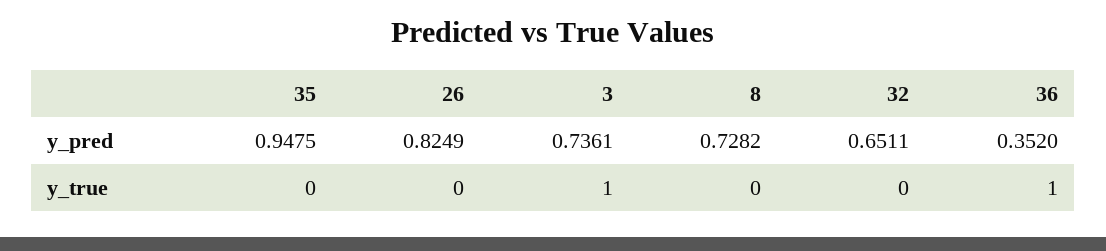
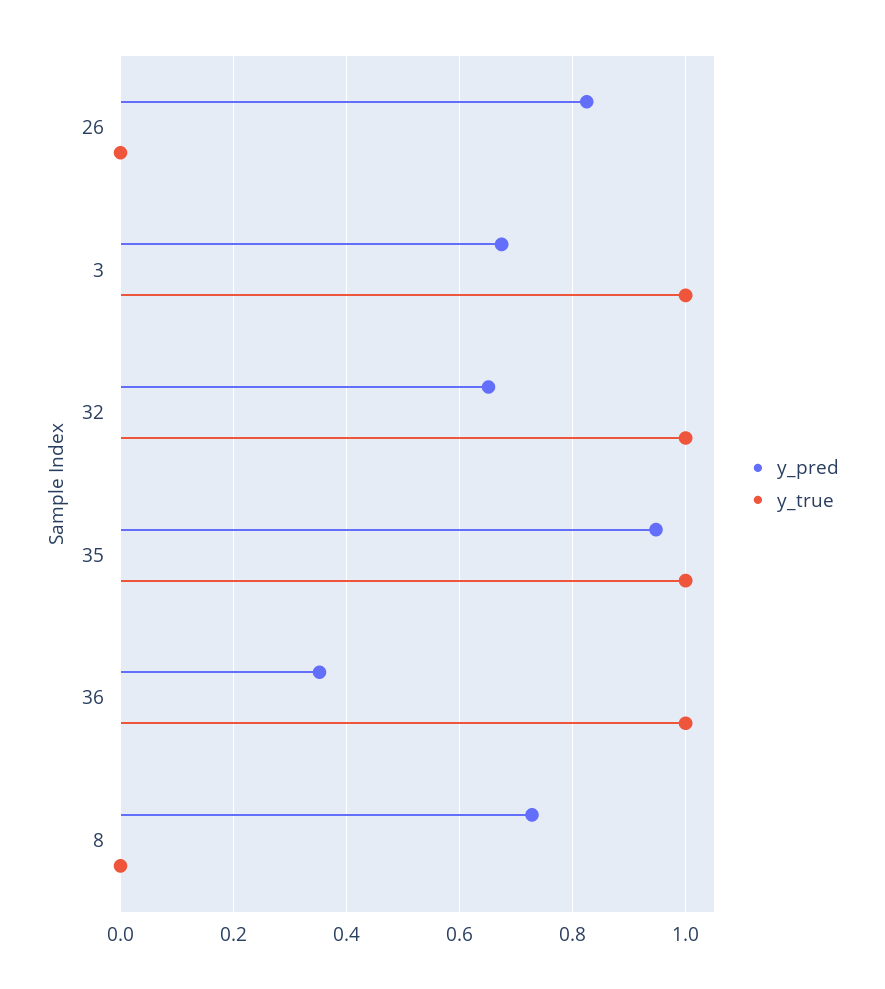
  {
    "y_pred": {
      "35": 0.9475,
      "26": 0.8249,
-     "3": 0.7361,
+     "3": 0.68,
      "8": 0.7282,
      "32": 0.6511,
      "36": 0.352
    },
    "y_true": {
-     "35": 0,
+     "35": 1,
      "26": 0,
      "3": 1,
      "8": 0,
-     "32": 0,
+     "32": 1,
      "36": 1
    }
  }

